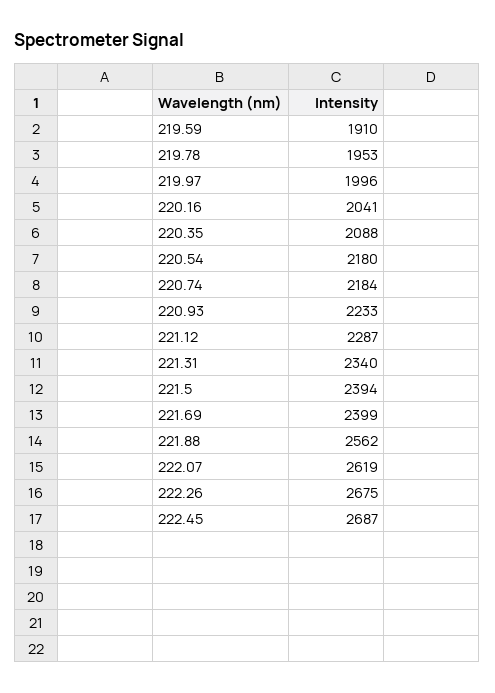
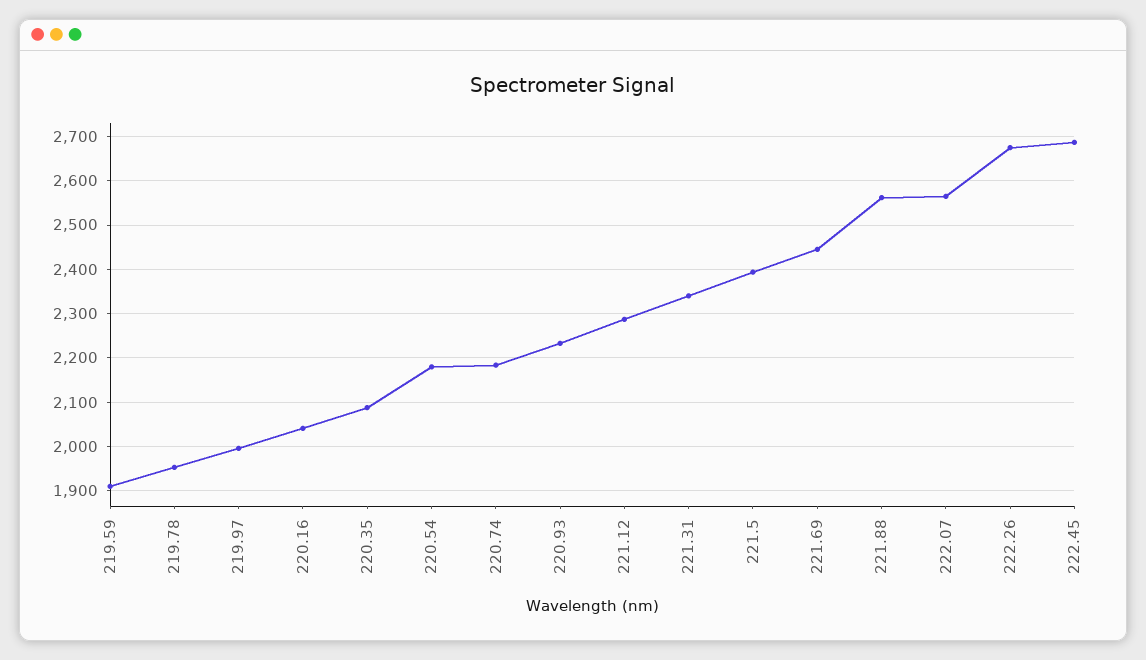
  {
    "219.59": 1910,
    "219.78": 1953,
    "219.97": 1996,
    "220.16": 2041,
    "220.35": 2088,
    "220.54": 2180,
    "220.74": 2184,
    "220.93": 2233,
    "221.12": 2287,
    "221.31": 2340,
    "221.5": 2394,
-   "221.69": 2399,
+   "221.69": 2440,
    "221.88": 2562,
-   "222.07": 2619,
+   "222.07": 2560,
    "222.26": 2675,
    "222.45": 2687
  }

